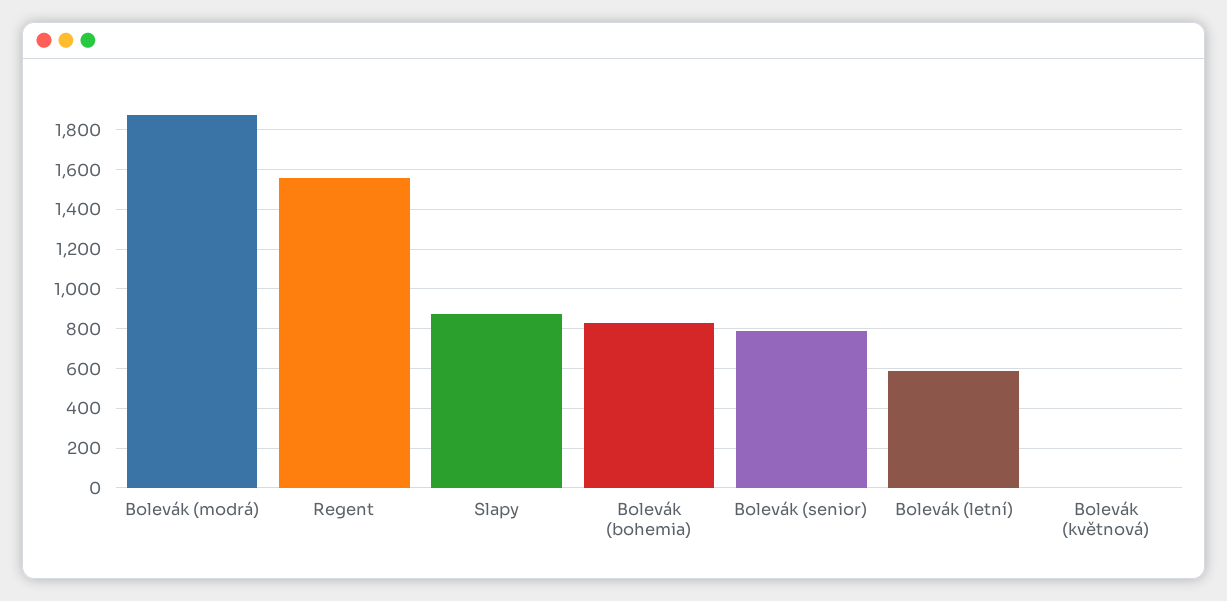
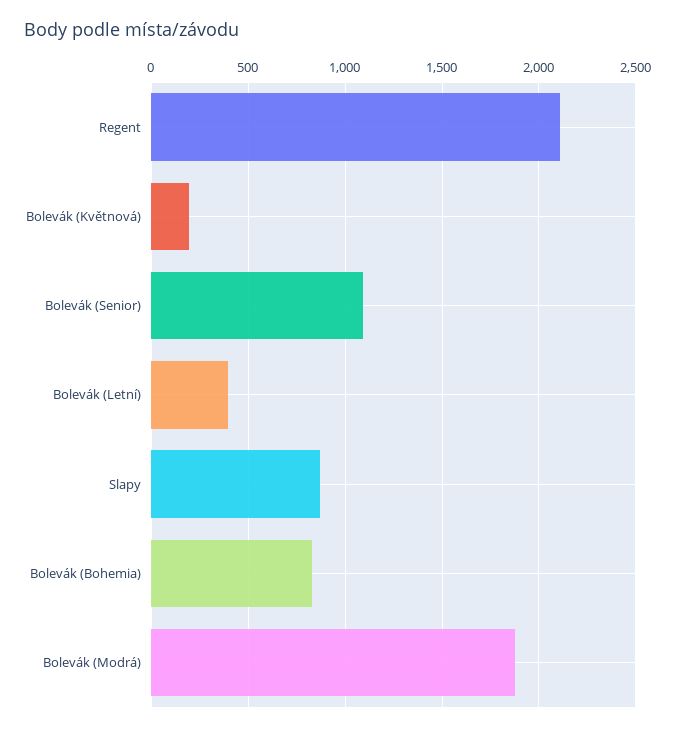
  {
    "Bolevák (modrá)": 1900,
-   "Regent": 1550,
+   "Regent": 2100,
    "Slapy": 850,
    "Bolevák (bohemia)": 850,
-   "Bolevák (senior)": 800,
+   "Bolevák (senior)": 1100,
-   "Bolevák (letní)": 600,
+   "Bolevák (letní)": 400,
-   "Bolevák (květnová)": 0
+   "Bolevák (květnová)": 200
  }

